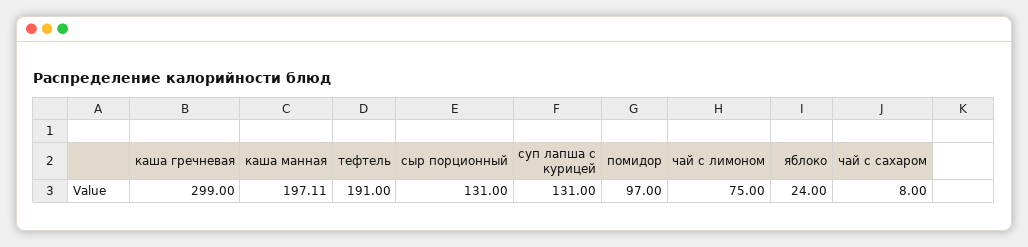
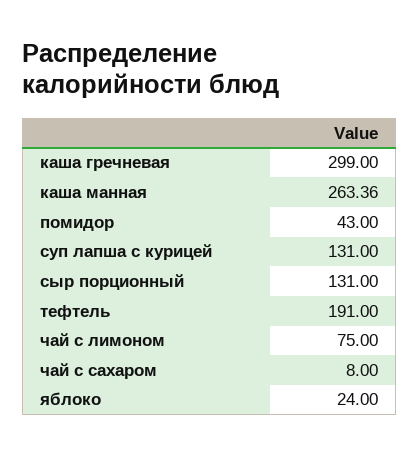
  {
    "каша гречневая": 299,
-   "каша манная": 197.11,
+   "каша манная": 263.36,
    "тефтель": 191,
    "сыр порционный": 131,
    "суп лапша с курицей": 131,
-   "помидор": 97,
+   "помидор": 43,
    "чай с лимоном": 75,
    "яблоко": 24,
    "чай с сахаром": 8
  }

